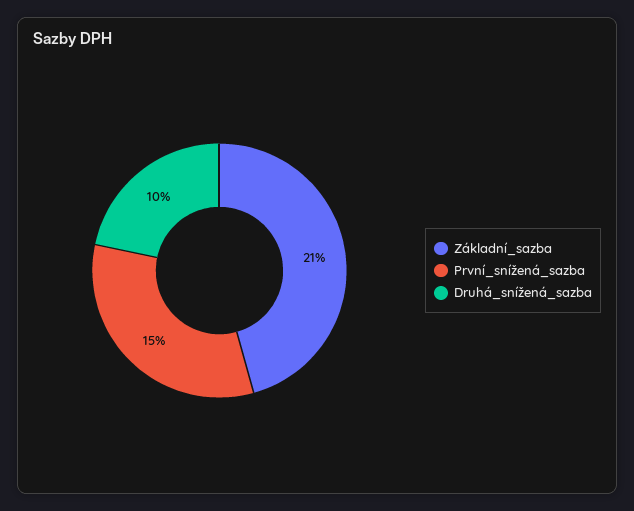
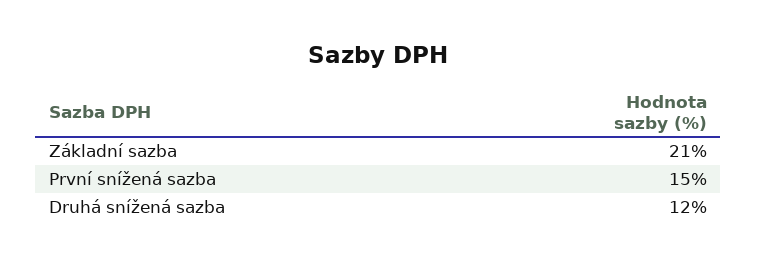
  {
    "Základní_sazba": 21,
    "První_snížená_sazba": 15,
-   "Druhá_snížená_sazba": 10
+   "Druhá_snížená_sazba": 12
  }

